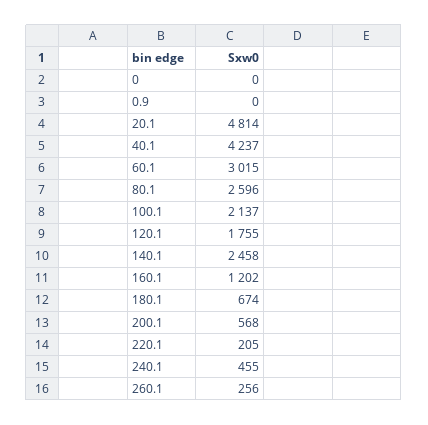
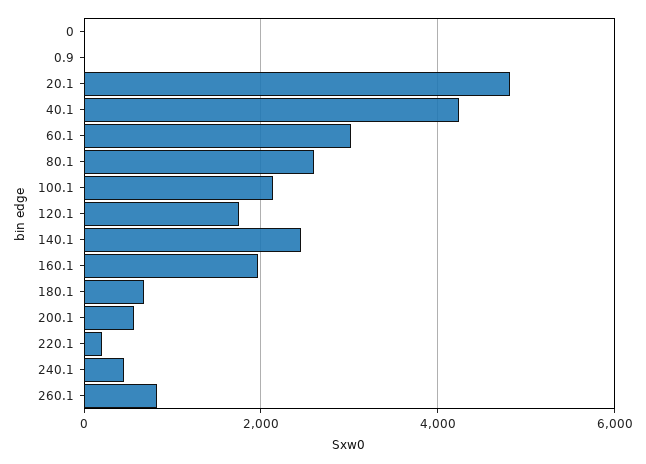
  {
    "0": 0,
    "0.9": 0,
    "20.1": 4814,
    "40.1": 4237,
    "60.1": 3015,
    "80.1": 2596,
    "100.1": 2137,
    "120.1": 1755,
    "140.1": 2458,
-   "160.1": 1202,
+   "160.1": 2000,
    "180.1": 674,
    "200.1": 568,
    "220.1": 205,
    "240.1": 455,
-   "260.1": 256
+   "260.1": 800
  }

